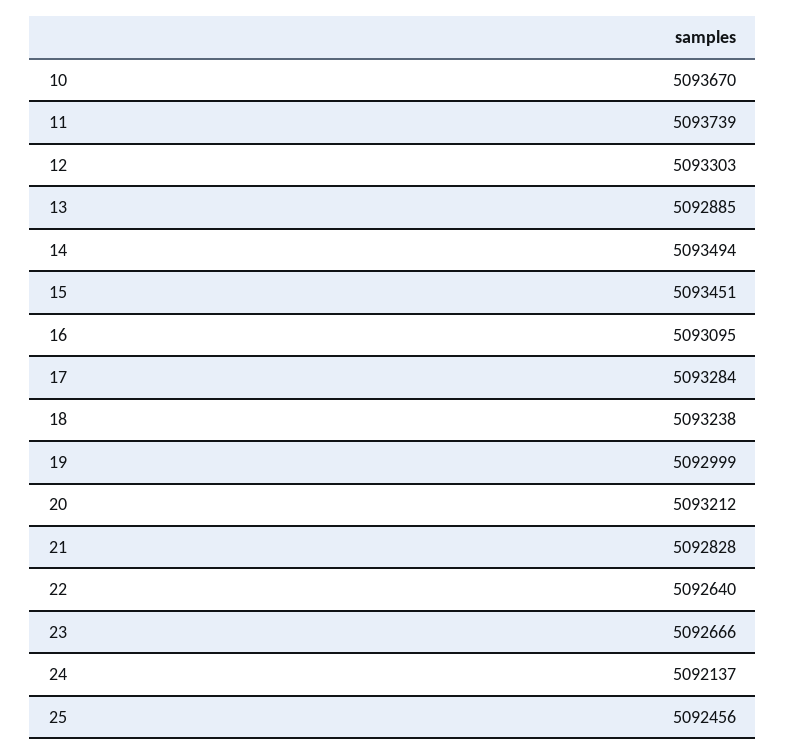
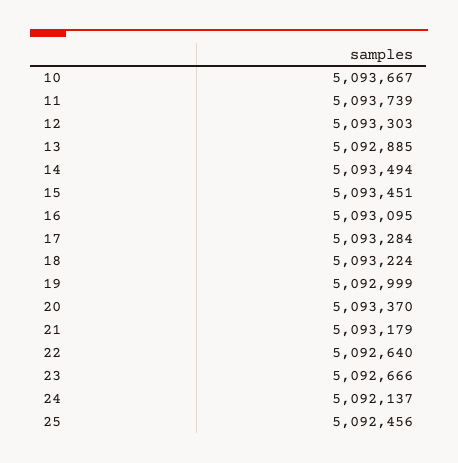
  {
-   "10": 5093670,
+   "10": 5093667,
    "11": 5093739,
    "12": 5093303,
    "13": 5092885,
    "14": 5093494,
    "15": 5093451,
    "16": 5093095,
    "17": 5093284,
-   "18": 5093238,
+   "18": 5093224,
    "19": 5092999,
-   "20": 5093212,
+   "20": 5093370,
-   "21": 5092828,
+   "21": 5093179,
    "22": 5092640,
    "23": 5092666,
    "24": 5092137,
    "25": 5092456
  }

